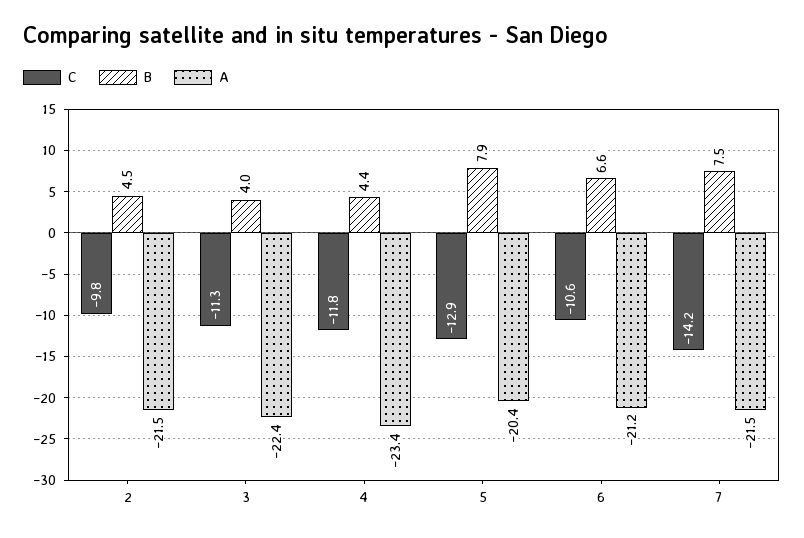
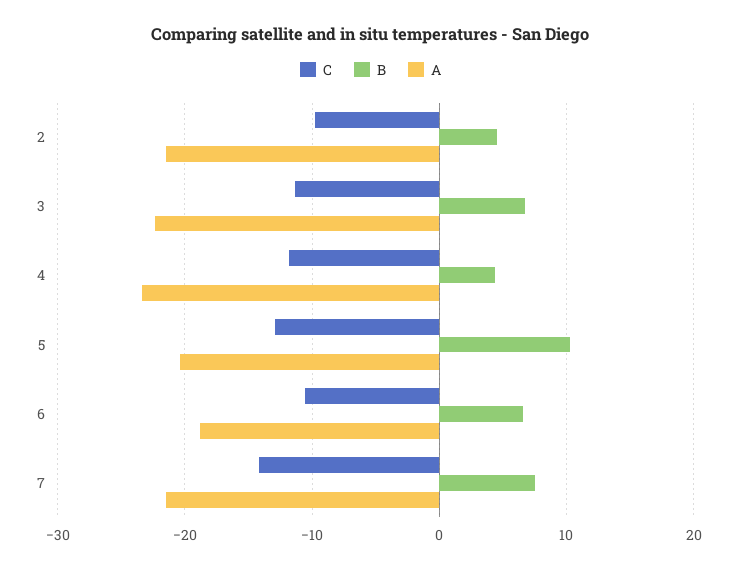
  {
    "C": {
      "2": -9.8,
      "3": -11.3,
      "4": -11.8,
      "5": -12.9,
      "6": -10.6,
      "7": -14.2
    },
    "B": {
      "2": 4.5,
-     "3": 4,
+     "3": 7,
      "4": 4.4,
-     "5": 7.9,
+     "5": 10,
      "6": 6.6,
      "7": 7.5
    },
    "A": {
      "2": -21.5,
      "3": -22.4,
      "4": -23.4,
      "5": -20.4,
-     "6": -21.2,
+     "6": -19,
      "7": -21.5
    }
  }

